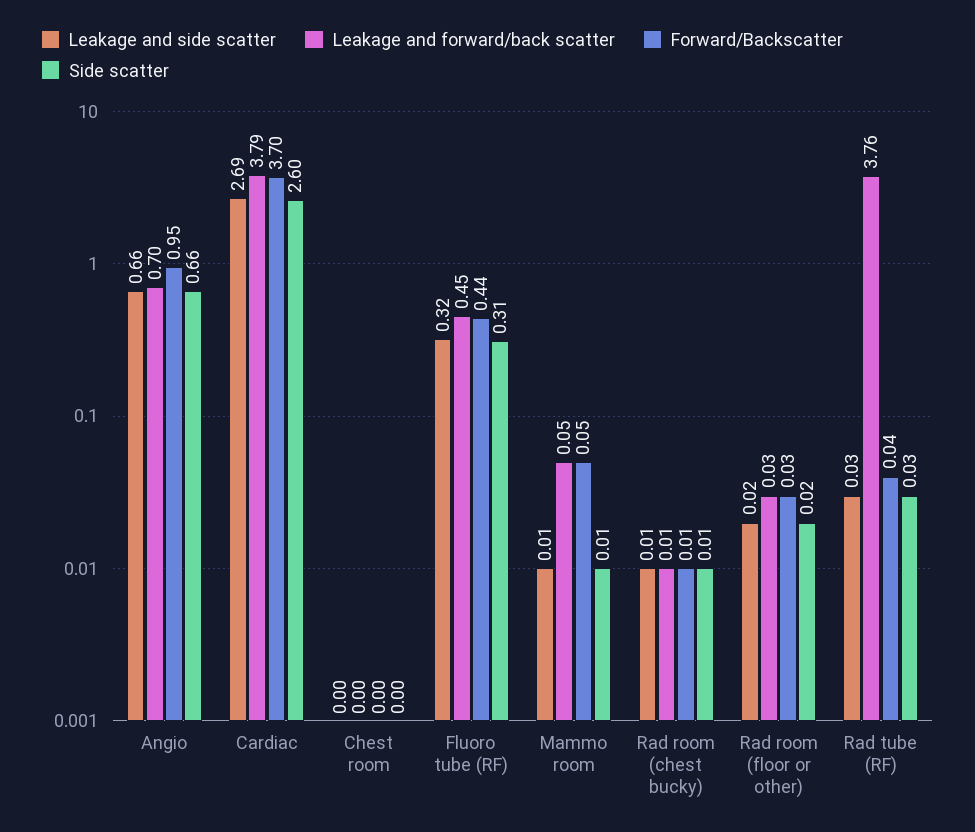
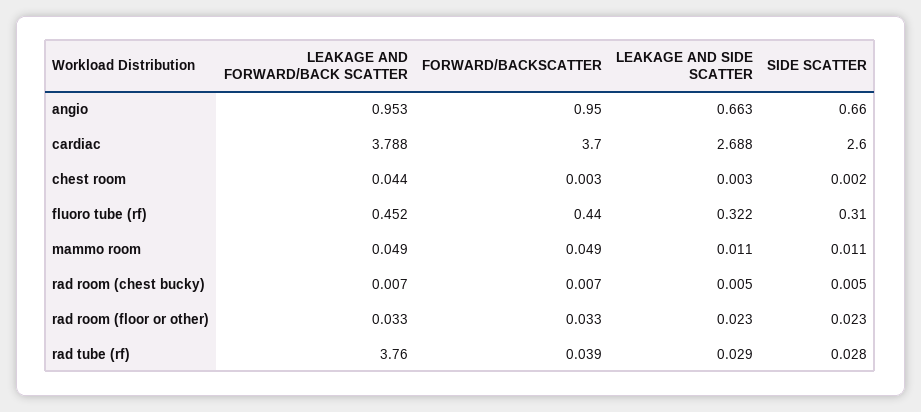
  {
    "Leakage and side scatter": {
      "Angio": 0.663,
      "Cardiac": 2.688,
      "Chest room": 0.003,
      "Fluoro tube (RF)": 0.322,
      "Mammo room": 0.011,
      "Rad room (chest bucky)": 0.005,
      "Rad room (floor or other)": 0.023,
      "Rad tube (RF)": 0.029
    },
    "Leakage and forward/back scatter": {
-     "Angio": 0.7,
+     "Angio": 0.953,
      "Cardiac": 3.788,
-     "Chest room": 0,
+     "Chest room": 0.044,
      "Fluoro tube (RF)": 0.452,
      "Mammo room": 0.049,
      "Rad room (chest bucky)": 0.007,
      "Rad room (floor or other)": 0.033,
      "Rad tube (RF)": 3.76
    },
    "Forward/Backscatter": {
      "Angio": 0.95,
      "Cardiac": 3.7,
      "Chest room": 0.003,
      "Fluoro tube (RF)": 0.44,
      "Mammo room": 0.049,
      "Rad room (chest bucky)": 0.007,
      "Rad room (floor or other)": 0.033,
      "Rad tube (RF)": 0.039
    },
    "Side scatter": {
      "Angio": 0.66,
      "Cardiac": 2.6,
      "Chest room": 0.002,
      "Fluoro tube (RF)": 0.31,
      "Mammo room": 0.011,
      "Rad room (chest bucky)": 0.005,
      "Rad room (floor or other)": 0.023,
      "Rad tube (RF)": 0.028
    }
  }

